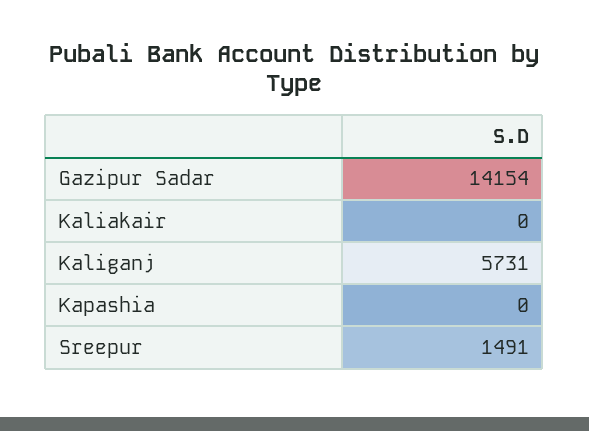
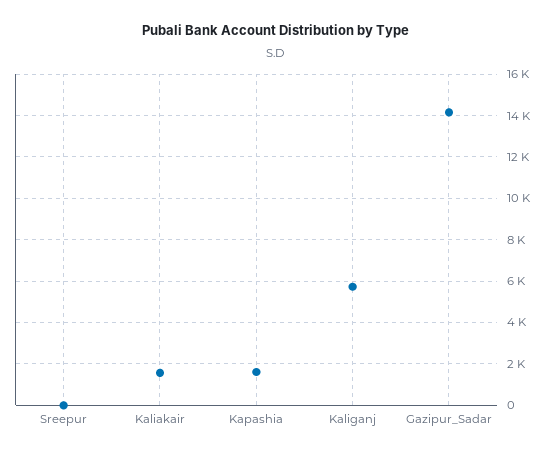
  {
    "Gazipur Sadar": 14154,
-   "Kaliakair": 0,
+   "Kaliakair": 1500,
    "Kaliganj": 5731,
-   "Kapashia": 0,
+   "Kapashia": 1500,
-   "Sreepur": 1491
+   "Sreepur": 0
  }

